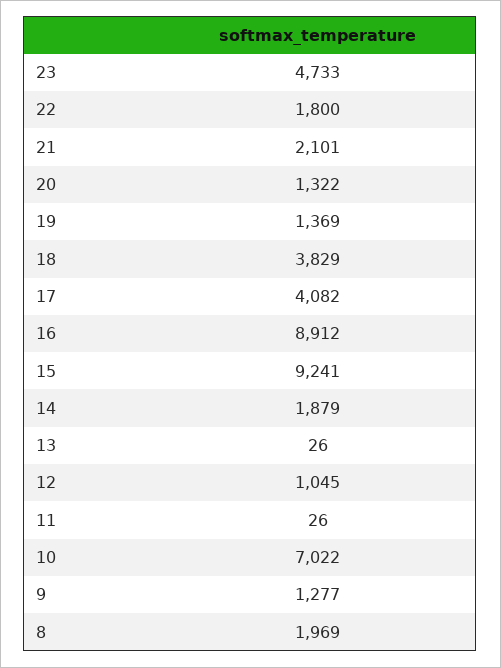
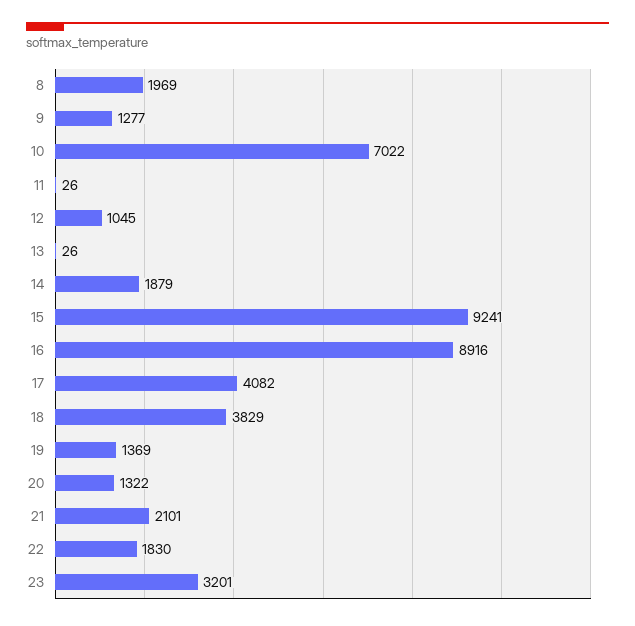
  {
-   "23": 4733,
+   "23": 3201,
-   "22": 1800,
+   "22": 1830,
    "21": 2101,
    "20": 1322,
    "19": 1369,
    "18": 3829,
    "17": 4082,
-   "16": 8912,
+   "16": 8916,
    "15": 9241,
    "14": 1879,
    "13": 26,
    "12": 1045,
    "11": 26,
    "10": 7022,
    "9": 1277,
    "8": 1969
  }

